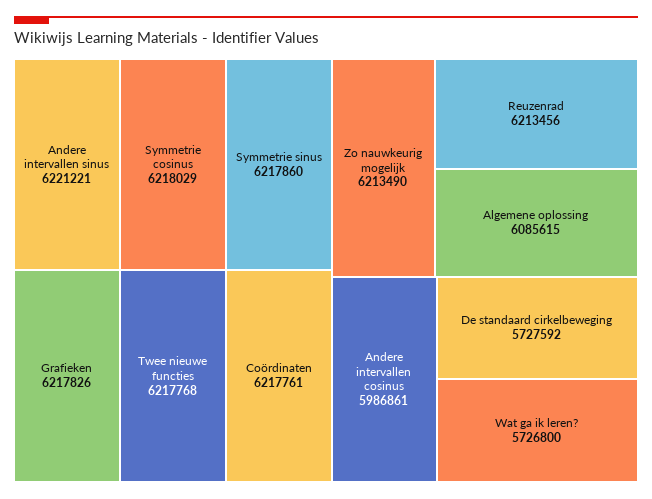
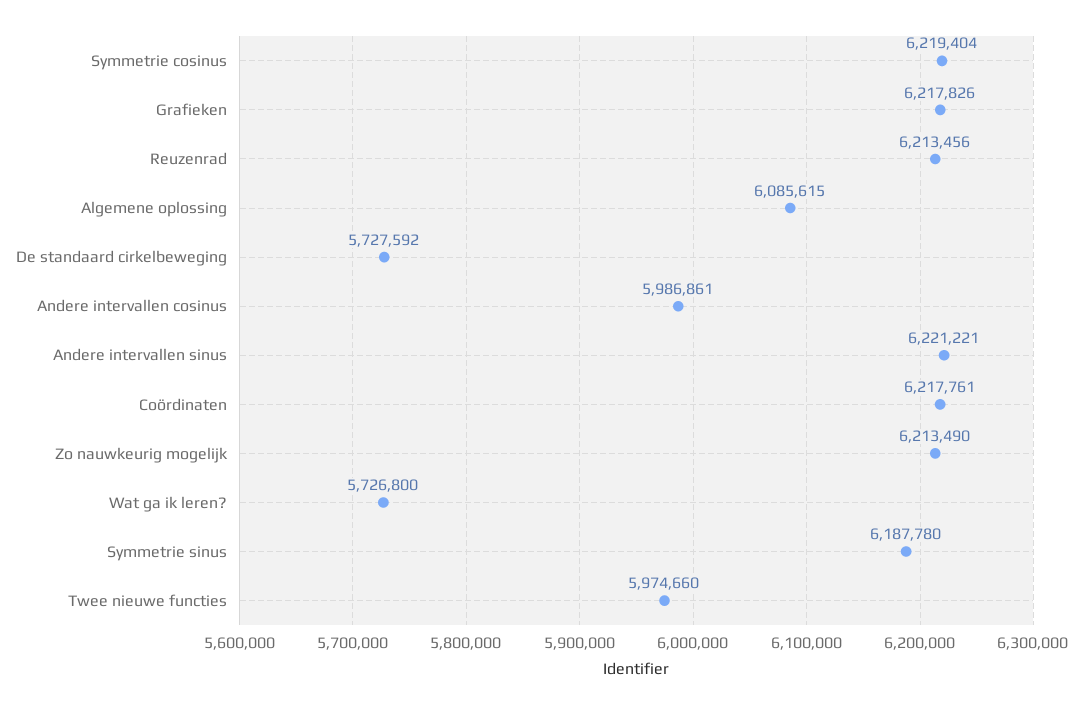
  {
    "Andere intervallen sinus": 6221221,
-   "Symmetrie cosinus": 6218029,
+   "Symmetrie cosinus": 6219404,
-   "Symmetrie sinus": 6217860,
+   "Symmetrie sinus": 6187780,
    "Grafieken": 6217826,
-   "Twee nieuwe functies": 6217768,
+   "Twee nieuwe functies": 5974660,
    "Coördinaten": 6217761,
    "Zo nauwkeurig mogelijk": 6213490,
    "Reuzenrad": 6213456,
    "Algemene oplossing": 6085615,
    "Andere intervallen cosinus": 5986861,
    "De standaard cirkelbeweging": 5727592,
    "Wat ga ik leren?": 5726800
  }

